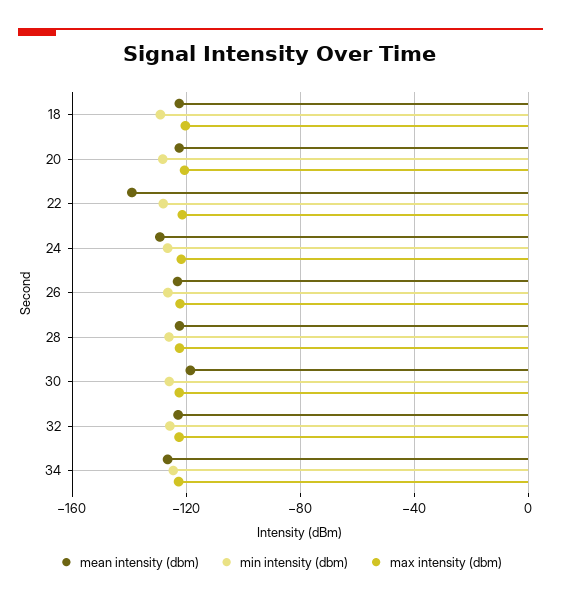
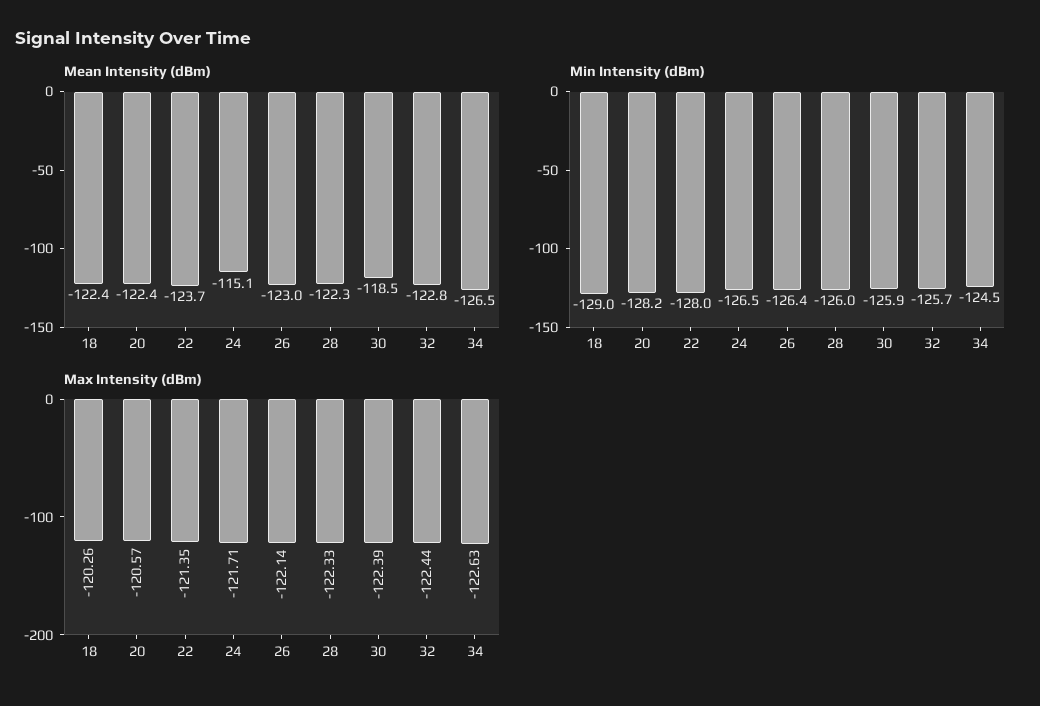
  {
    "mean intensity (dbm)": {
      "18": -122.4,
      "20": -122.4,
-     "22": -140,
+     "22": -123.7,
-     "24": -130,
+     "24": -115.1,
      "26": -123,
      "28": -122.3,
      "30": -118.5,
      "32": -122.8,
      "34": -126.5
    },
    "min intensity (dbm)": {
      "18": -129,
      "20": -128.2,
      "22": -128,
      "24": -126.5,
      "26": -126.4,
      "28": -126,
      "30": -125.9,
      "32": -125.7,
      "34": -124.5
    },
    "max intensity (dbm)": {
      "18": -120.26,
      "20": -120.57,
      "22": -121.35,
      "24": -121.71,
      "26": -122.14,
      "28": -122.33,
      "30": -122.39,
      "32": -122.44,
      "34": -122.63
    }
  }

